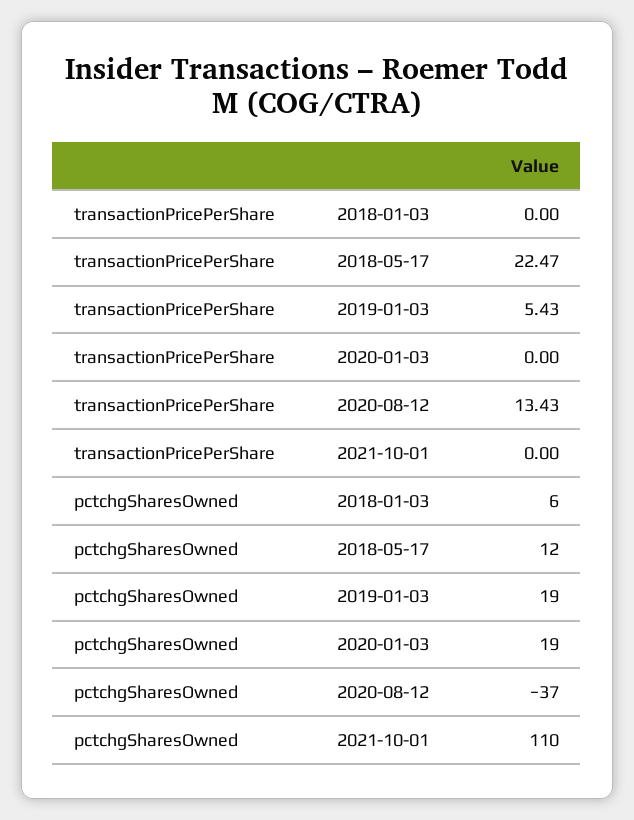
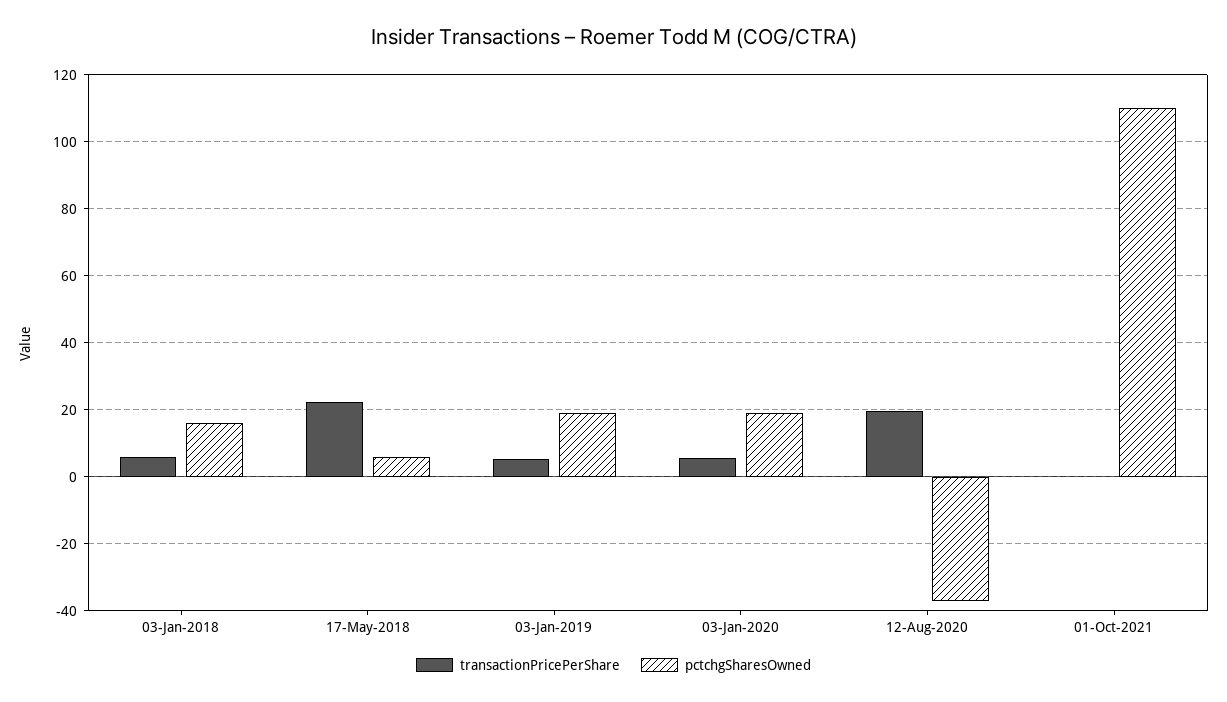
  {
    "transactionPricePerShare": {
-     "2018-01-03": 0,
+     "2018-01-03": 6,
      "2018-05-17": 22.47,
      "2019-01-03": 5.43,
-     "2020-01-03": 0,
+     "2020-01-03": 6,
-     "2020-08-12": 13.43,
+     "2020-08-12": 20,
      "2021-10-01": 0
    },
    "pctchgSharesOwned": {
-     "2018-01-03": 6,
+     "2018-01-03": 16,
-     "2018-05-17": 12,
+     "2018-05-17": 6,
      "2019-01-03": 19,
      "2020-01-03": 19,
      "2020-08-12": -37,
      "2021-10-01": 110
    }
  }

